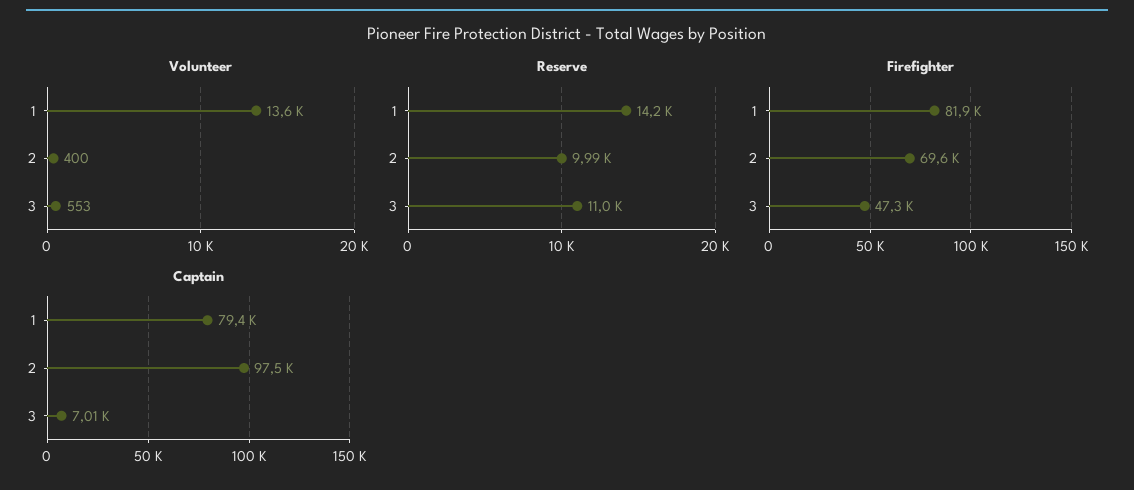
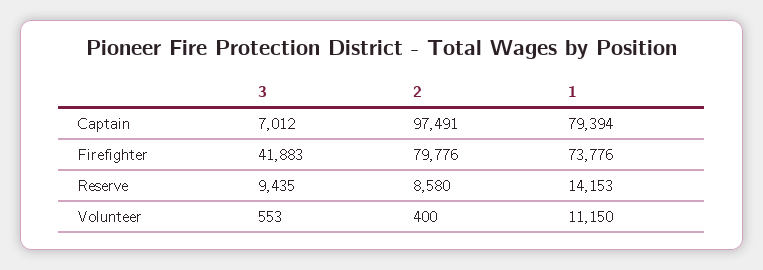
  {
    "Volunteer": {
-     "1": 13600,
+     "1": 11150,
      "2": 400,
      "3": 553
    },
    "Reserve": {
      "1": 14153,
-     "2": 9990,
+     "2": 8580,
-     "3": 11000
+     "3": 9435
    },
    "Firefighter": {
-     "1": 81900,
+     "1": 73776,
-     "2": 69600,
+     "2": 79776,
-     "3": 47300
+     "3": 41883
    },
    "Captain": {
      "1": 79394,
      "2": 97491,
      "3": 7012
    }
  }

